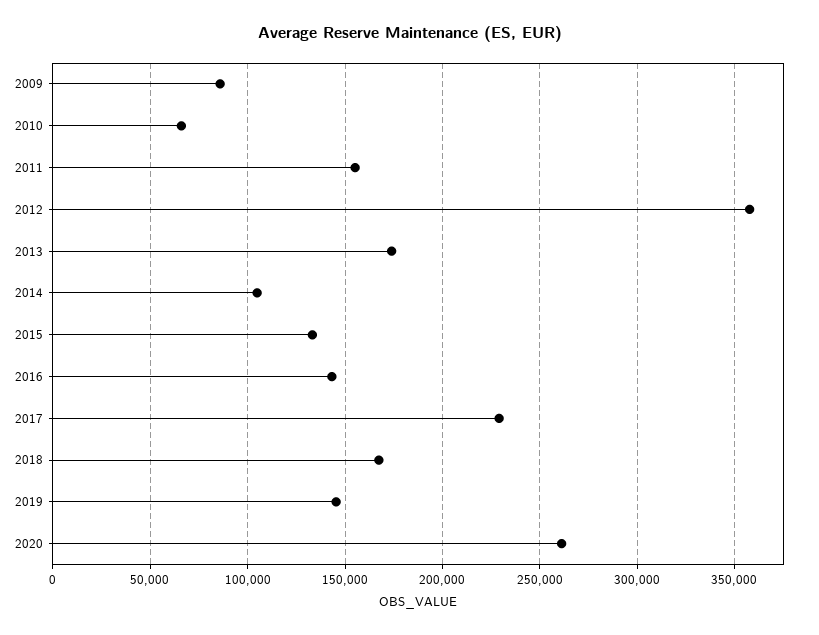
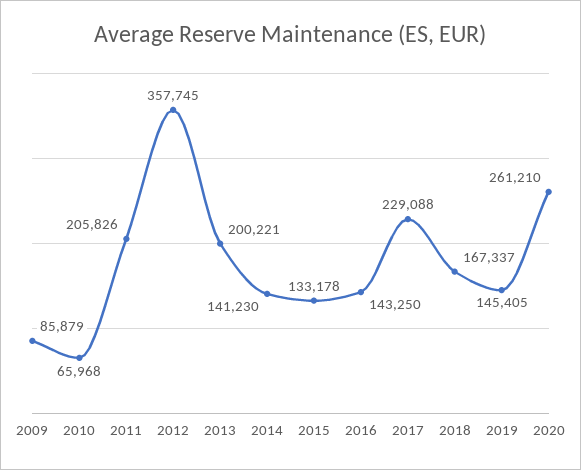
  {
    "2009": 85879,
    "2010": 65968,
-   "2011": 155000,
+   "2011": 205826,
    "2012": 357745,
-   "2013": 175000,
+   "2013": 200221,
-   "2014": 105000,
+   "2014": 141230,
    "2015": 133178,
    "2016": 143250,
    "2017": 229088,
    "2018": 167337,
    "2019": 145405,
    "2020": 261210
  }

